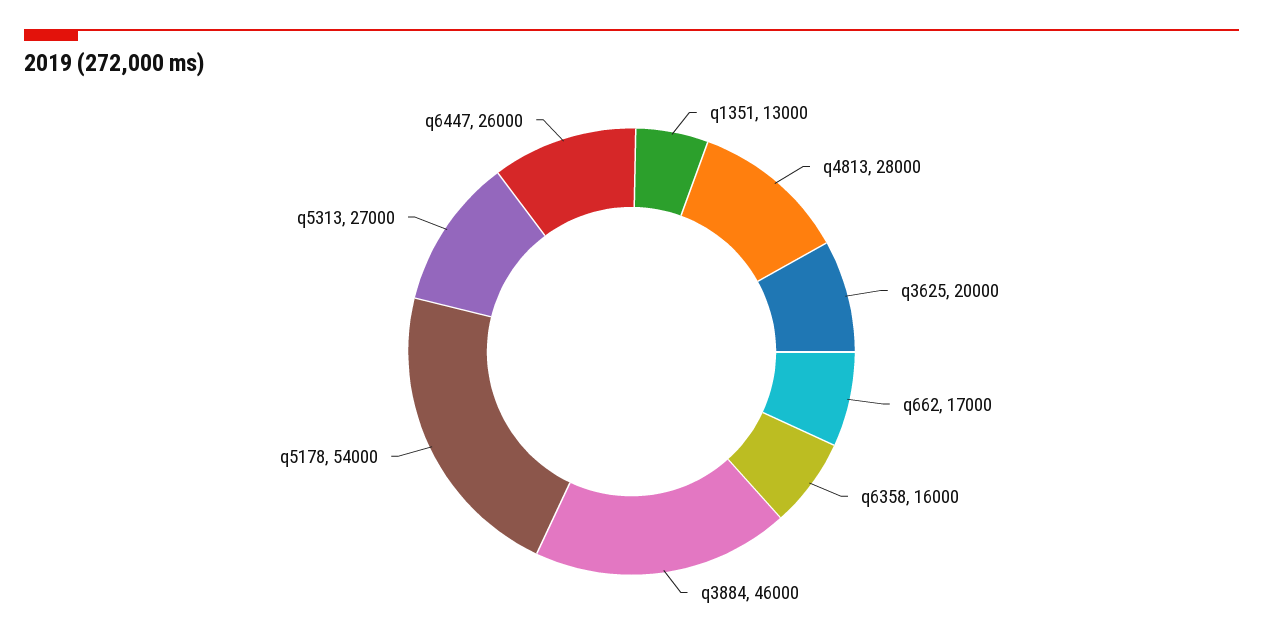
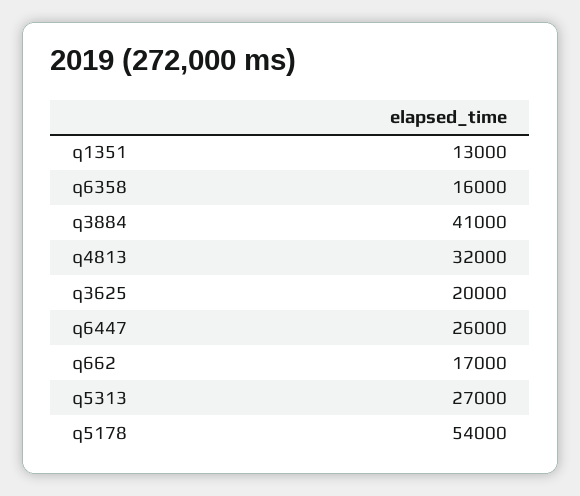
  {
    "q1351": 13000,
-   "q4813": 28000,
+   "q4813": 32000,
    "q3625": 20000,
    "q662": 17000,
    "q6358": 16000,
-   "q3884": 46000,
+   "q3884": 41000,
    "q5178": 54000,
    "q5313": 27000,
    "q6447": 26000
  }

